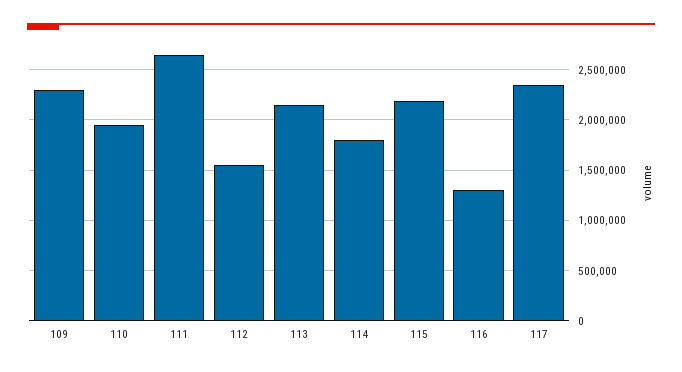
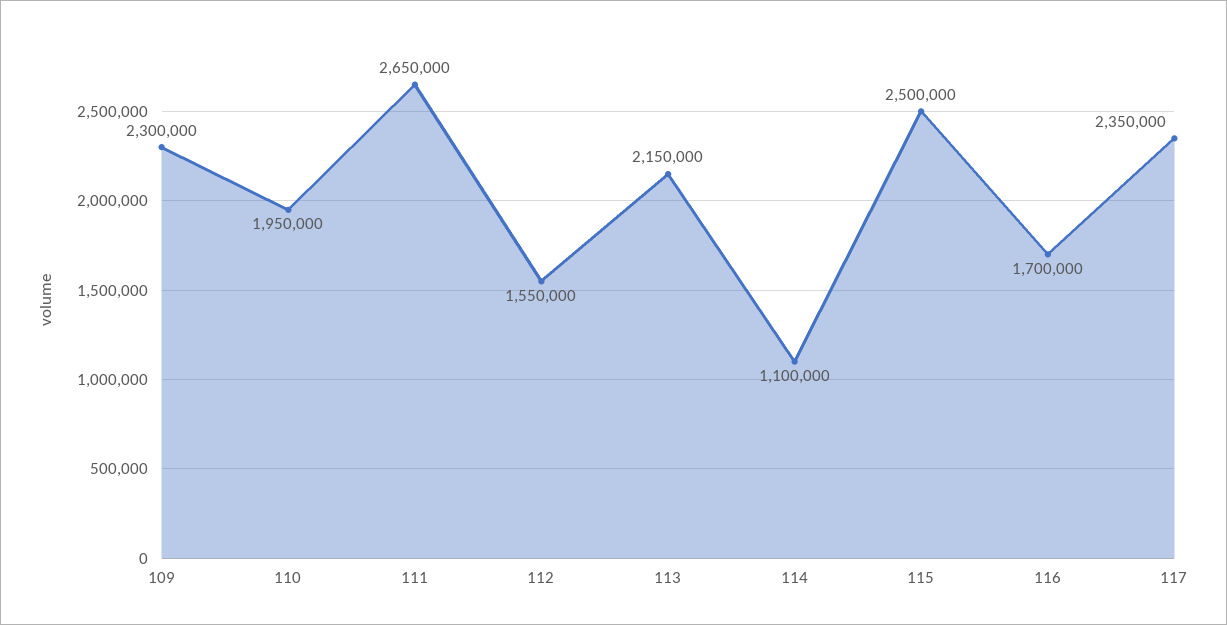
  {
    "109": 2300000,
    "110": 1950000,
    "111": 2650000,
    "112": 1550000,
    "113": 2150000,
-   "114": 1800000,
+   "114": 1100000,
-   "115": 2200000,
+   "115": 2500000,
-   "116": 1300000,
+   "116": 1700000,
    "117": 2350000
  }

